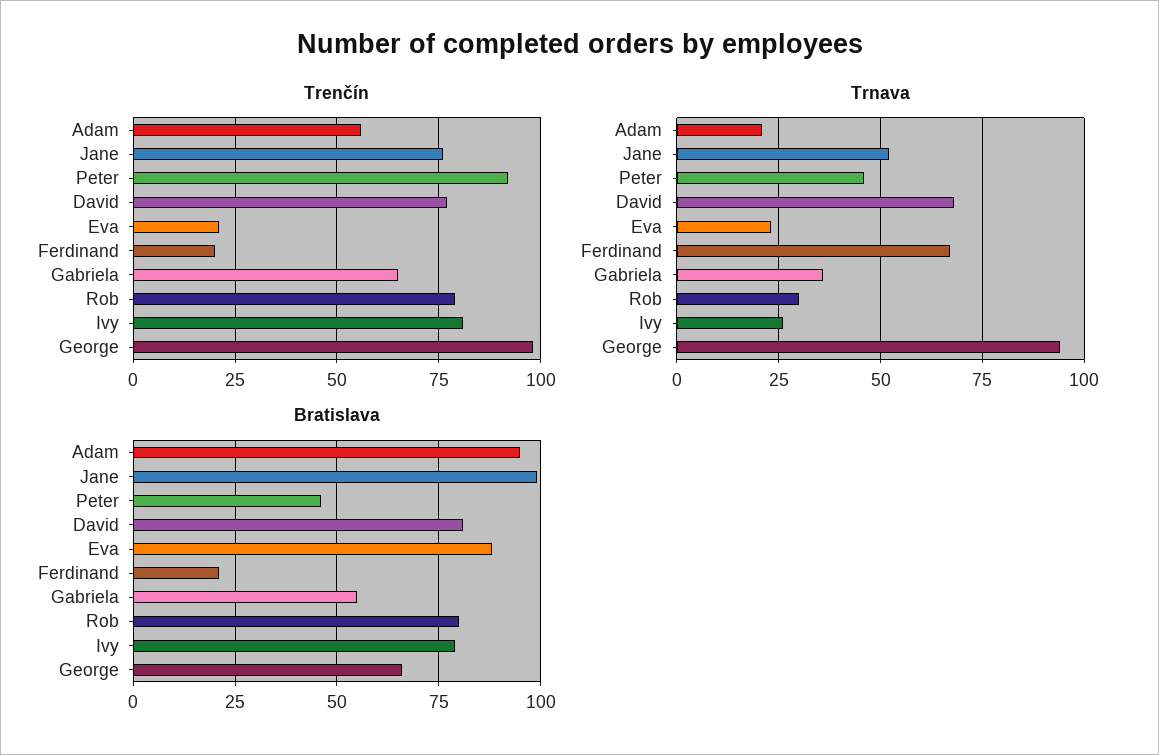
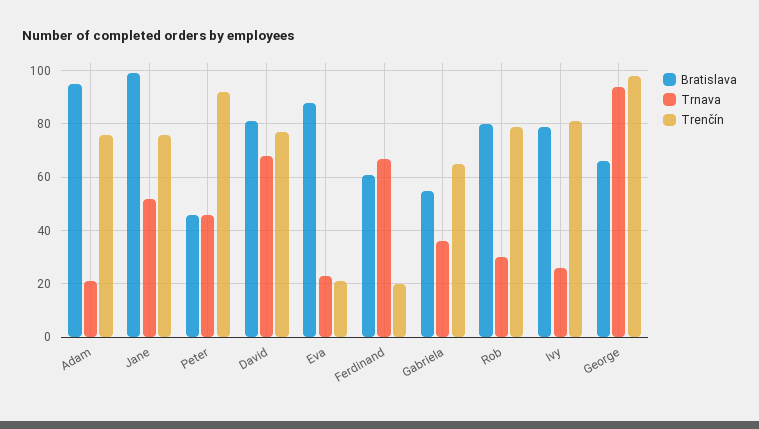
  {
    "Trenčín": {
-     "Adam": 55,
+     "Adam": 75,
      "Jane": 75,
      "Peter": 90,
      "David": 75,
      "Eva": 20,
      "Ferdinand": 20,
      "Gabriela": 65,
      "Rob": 80,
      "Ivy": 80,
      "George": 100
    },
    "Trnava": {
      "Adam": 20,
      "Jane": 50,
      "Peter": 45,
      "David": 70,
      "Eva": 25,
      "Ferdinand": 65,
      "Gabriela": 35,
      "Rob": 30,
      "Ivy": 25,
      "George": 95
    },
    "Bratislava": {
      "Adam": 95,
      "Jane": 100,
      "Peter": 45,
      "David": 80,
      "Eva": 90,
-     "Ferdinand": 20,
+     "Ferdinand": 60,
      "Gabriela": 55,
      "Rob": 80,
      "Ivy": 80,
      "George": 65
    }
  }

